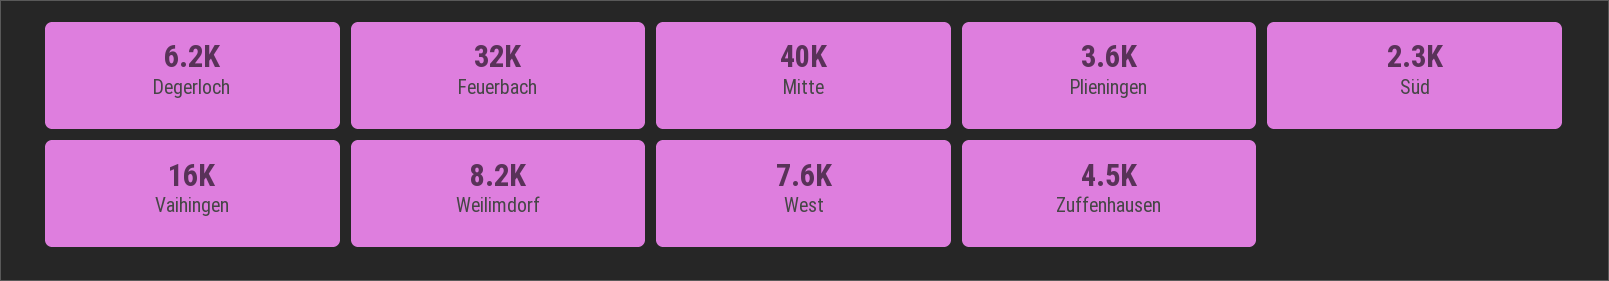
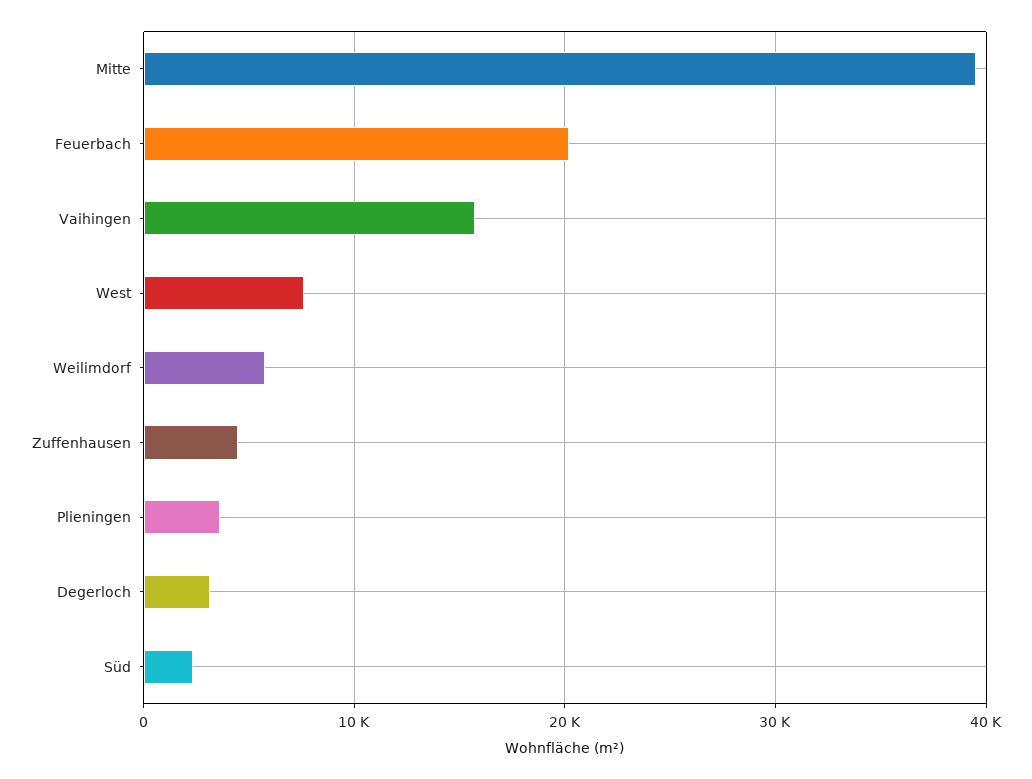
  {
-   "Degerloch": 6200,
+   "Degerloch": 3000,
-   "Feuerbach": 32000,
+   "Feuerbach": 20000,
    "Mitte": 40000,
    "Plieningen": 3600,
    "Süd": 2300,
    "Vaihingen": 16000,
-   "Weilimdorf": 8200,
+   "Weilimdorf": 6000,
    "West": 7600,
    "Zuffenhausen": 4500
  }

